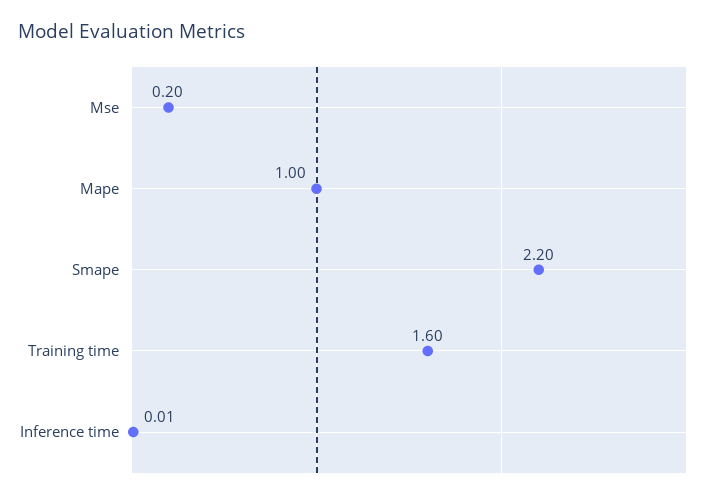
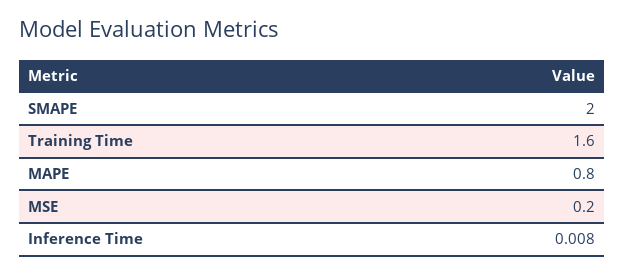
  {
    "Mse": 0.2,
-   "Mape": 1,
+   "Mape": 0.8,
-   "Smape": 2.2,
+   "Smape": 2,
    "Training time": 1.6,
    "Inference time": 0.008
  }

